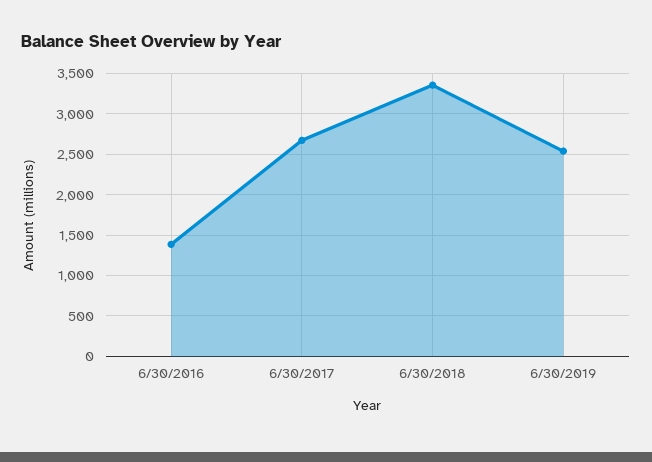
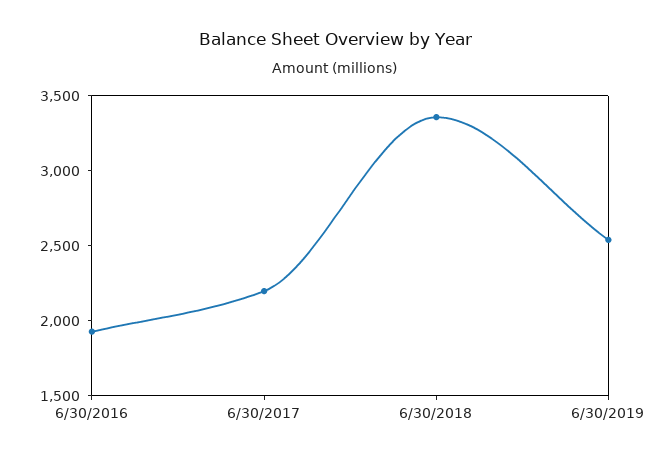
  {
-   "6/30/2016": 1400,
+   "6/30/2016": 1900,
-   "6/30/2017": 2700,
+   "6/30/2017": 2200,
    "6/30/2018": 3400,
    "6/30/2019": 2500
  }

